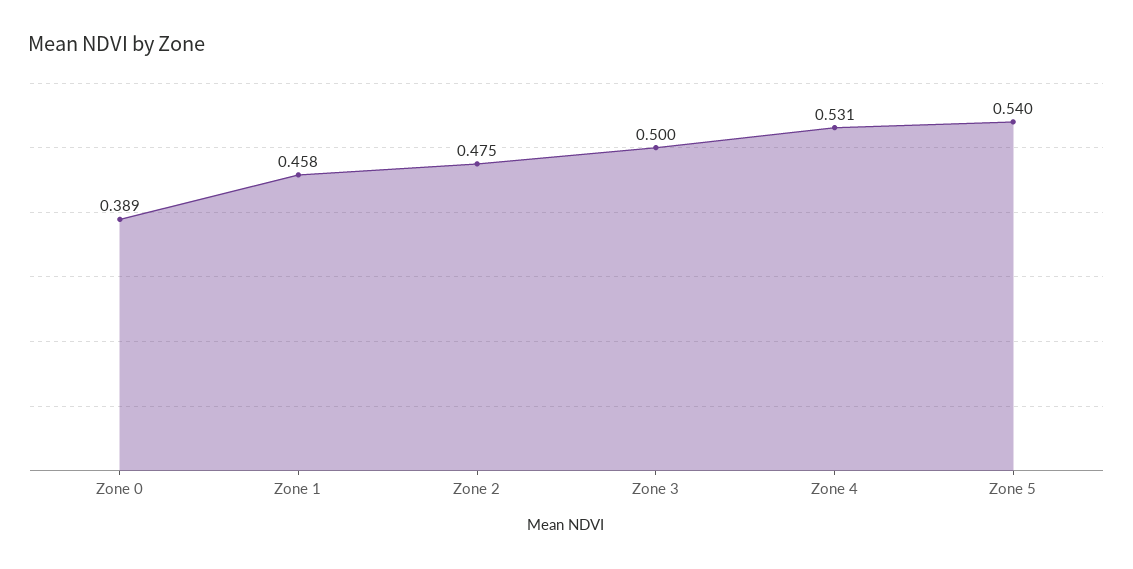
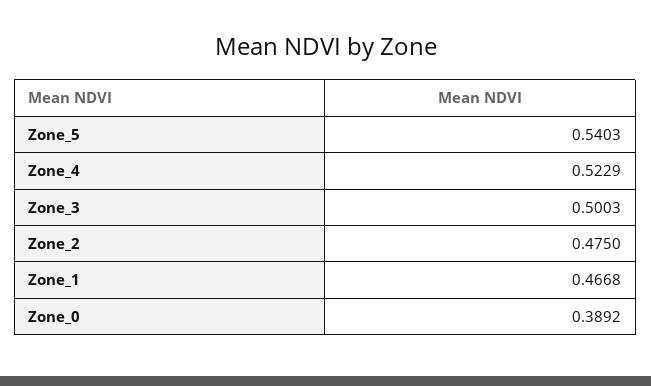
  {
    "Zone 0": 0.3892,
-   "Zone 1": 0.458,
+   "Zone 1": 0.4668,
    "Zone 2": 0.475,
    "Zone 3": 0.5003,
-   "Zone 4": 0.531,
+   "Zone 4": 0.5229,
    "Zone 5": 0.5403
  }

